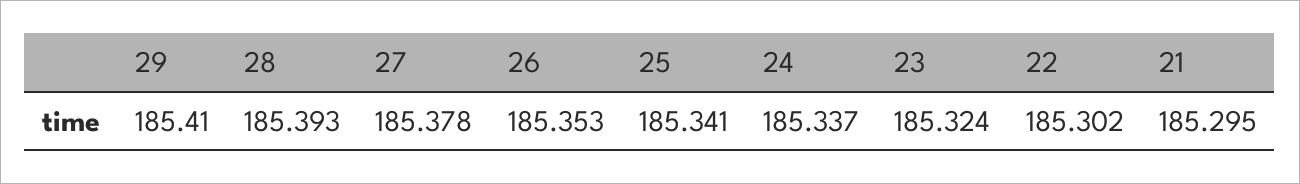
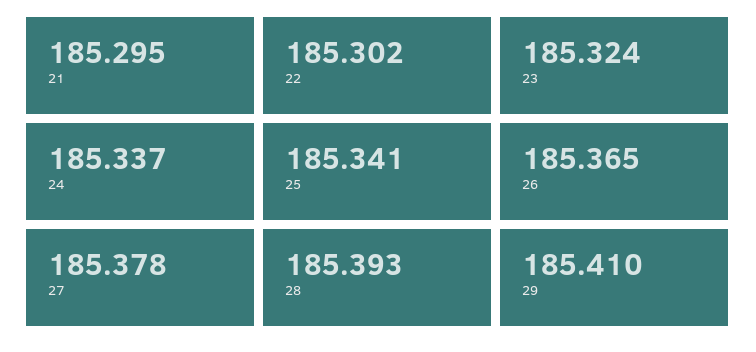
  {
    "29": 185.41,
    "28": 185.393,
    "27": 185.378,
-   "26": 185.353,
+   "26": 185.365,
    "25": 185.341,
    "24": 185.337,
    "23": 185.324,
    "22": 185.302,
    "21": 185.295
  }

